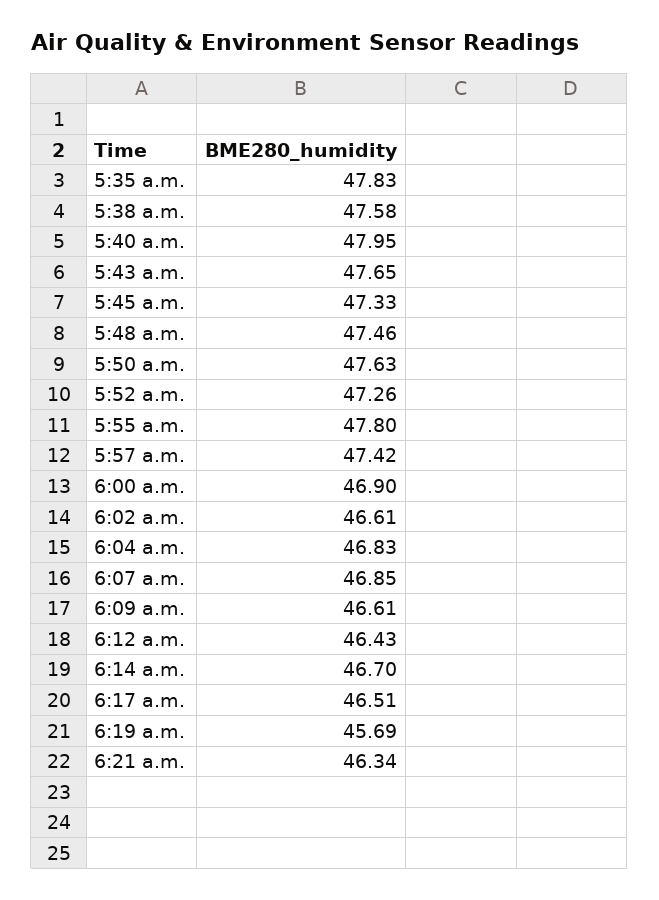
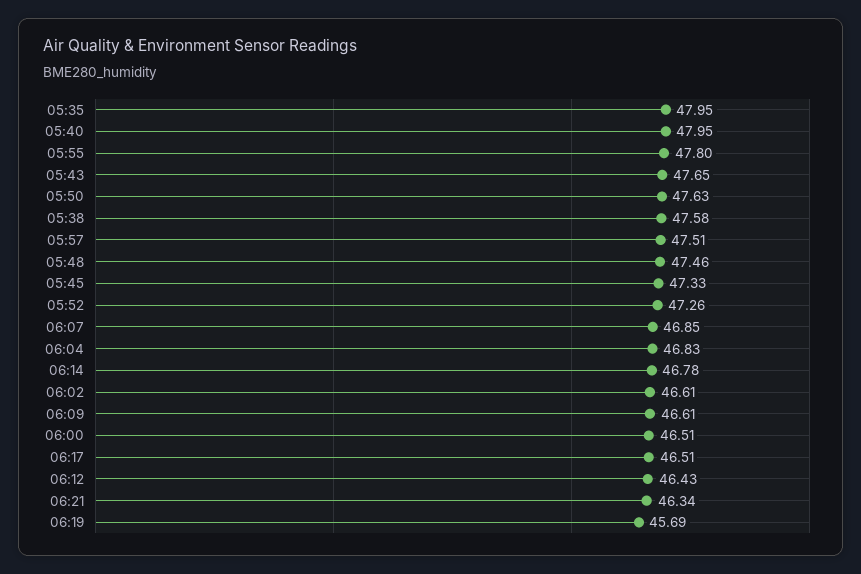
  {
-   "5:35 a.m.": 47.83,
+   "5:35 a.m.": 47.95,
    "5:38 a.m.": 47.58,
    "5:40 a.m.": 47.95,
    "5:43 a.m.": 47.65,
    "5:45 a.m.": 47.33,
    "5:48 a.m.": 47.46,
    "5:50 a.m.": 47.63,
    "5:52 a.m.": 47.26,
    "5:55 a.m.": 47.8,
-   "5:57 a.m.": 47.42,
+   "5:57 a.m.": 47.51,
-   "6:00 a.m.": 46.9,
+   "6:00 a.m.": 46.51,
    "6:02 a.m.": 46.61,
    "6:04 a.m.": 46.83,
    "6:07 a.m.": 46.85,
    "6:09 a.m.": 46.61,
    "6:12 a.m.": 46.43,
-   "6:14 a.m.": 46.7,
+   "6:14 a.m.": 46.78,
    "6:17 a.m.": 46.51,
    "6:19 a.m.": 45.69,
    "6:21 a.m.": 46.34
  }

